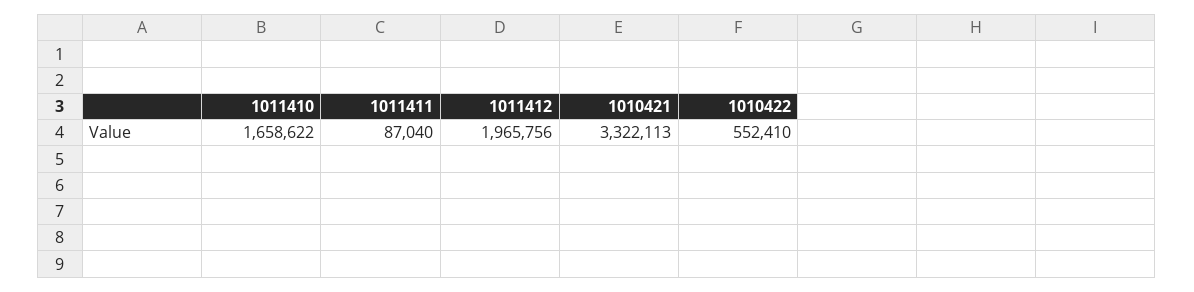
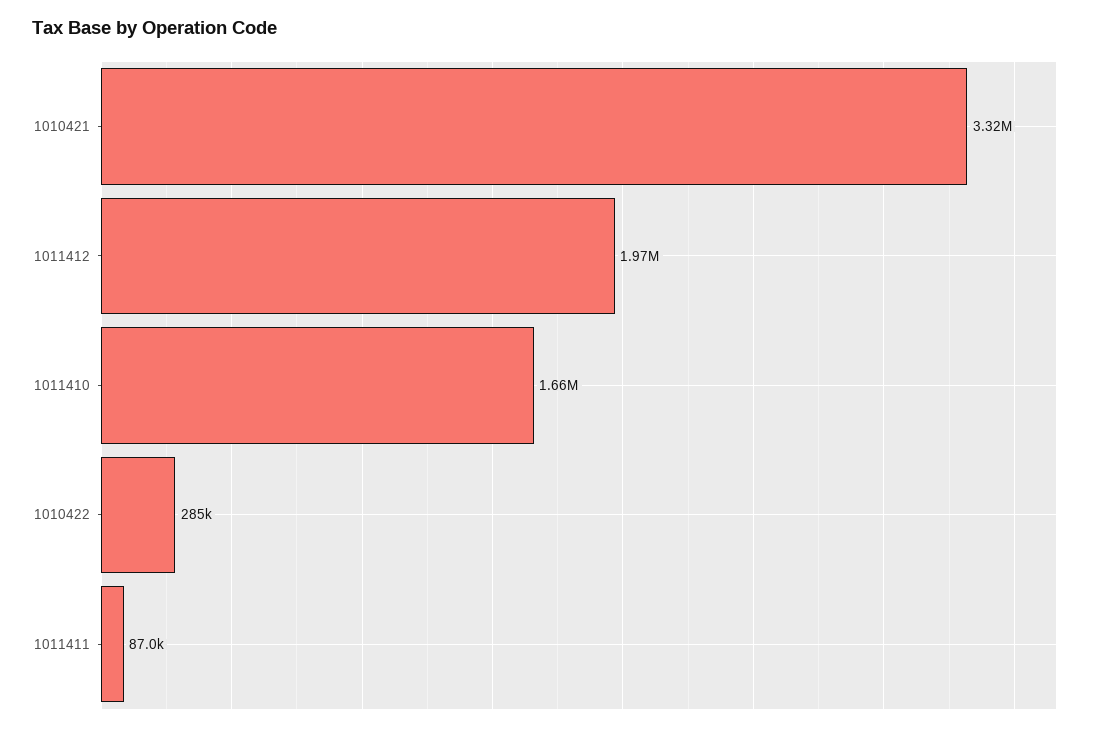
  {
    "1011410": 1658622,
    "1011411": 87040,
    "1011412": 1965756,
    "1010421": 3322113,
-   "1010422": 552410
+   "1010422": 285000
  }

